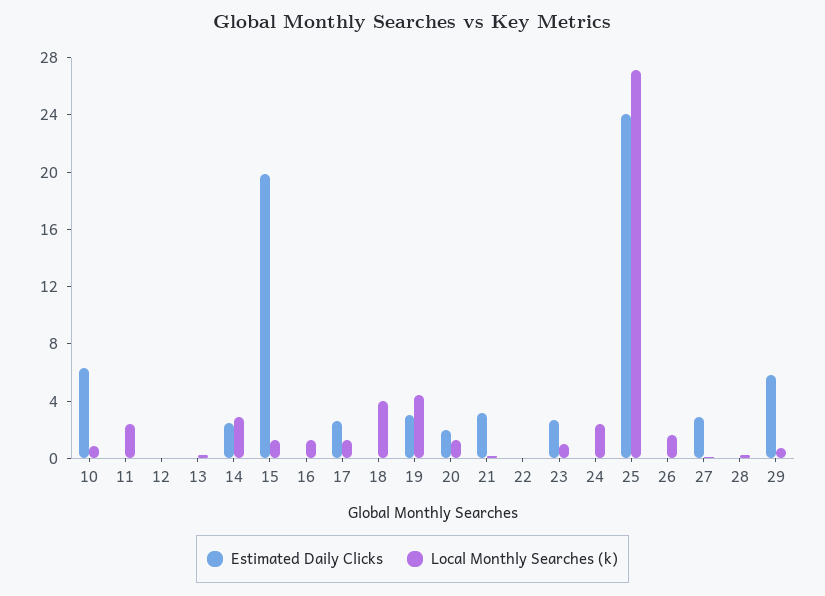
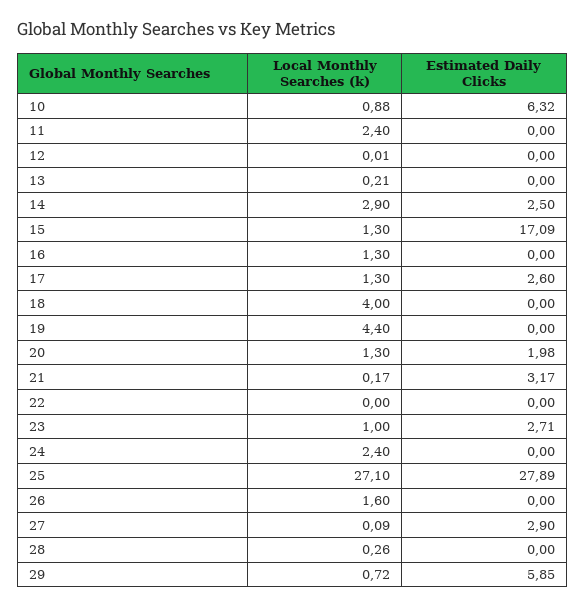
  {
    "Estimated Daily Clicks": {
      "10": 6.32,
      "11": 0,
      "12": 0,
      "13": 0,
      "14": 2.5,
-     "15": 20,
+     "15": 17.09,
      "16": 0,
      "17": 2.6,
      "18": 0,
-     "19": 3,
+     "19": 0,
      "20": 1.98,
      "21": 3.17,
      "22": 0,
      "23": 2.71,
      "24": 0,
-     "25": 24,
+     "25": 27.89,
      "26": 0,
      "27": 2.9,
      "28": 0,
      "29": 5.85
    },
    "Local Monthly Searches (k)": {
      "10": 0.88,
      "11": 2.4,
      "12": 0.01,
      "13": 0.21,
      "14": 2.9,
      "15": 1.3,
      "16": 1.3,
      "17": 1.3,
      "18": 4,
      "19": 4.4,
      "20": 1.3,
      "21": 0.17,
      "22": 0,
      "23": 1,
      "24": 2.4,
      "25": 27.1,
      "26": 1.6,
      "27": 0.09,
      "28": 0.26,
      "29": 0.72
    }
  }

